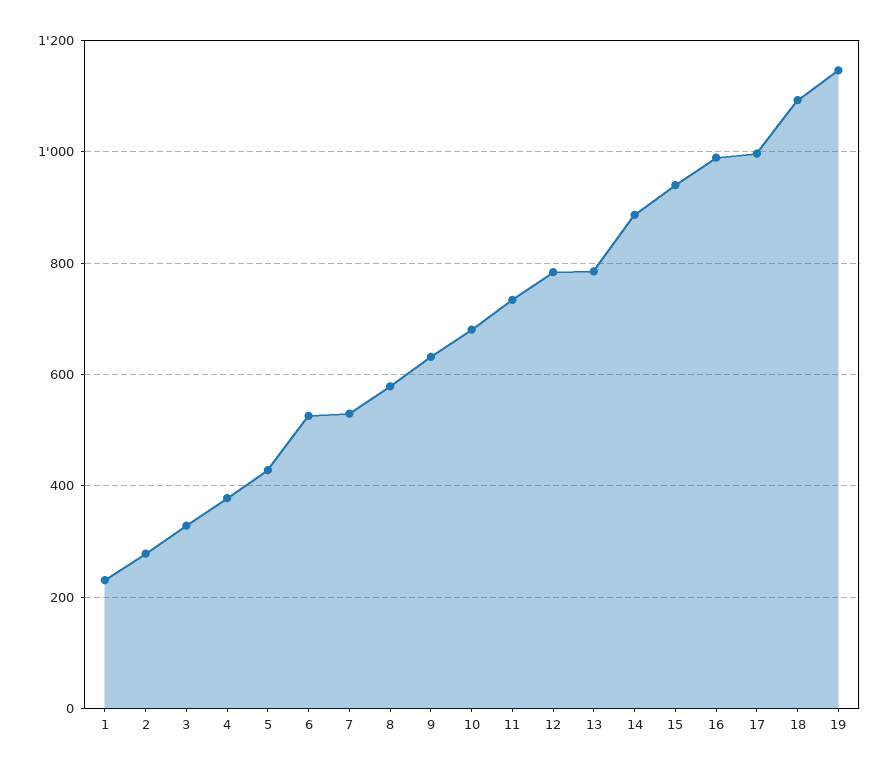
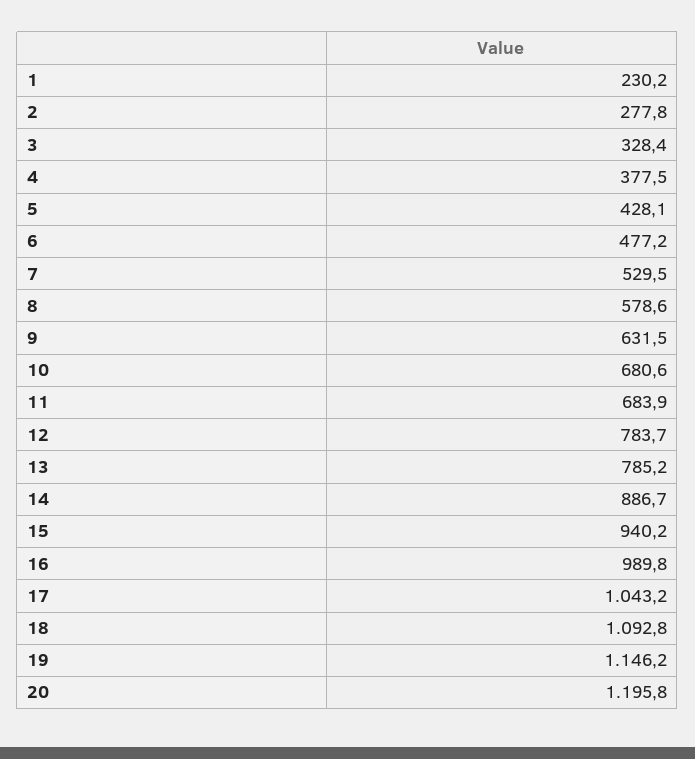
  {
    "1": 230.2,
    "2": 277.8,
    "3": 328.4,
    "4": 377.5,
    "5": 428.1,
-   "6": 520,
+   "6": 477.2,
    "7": 529.5,
    "8": 578.6,
    "9": 631.5,
    "10": 680.6,
-   "11": 740,
+   "11": 683.9,
    "12": 783.7,
    "13": 785.2,
    "14": 886.7,
    "15": 940.2,
    "16": 989.8,
-   "17": 1000,
+   "17": 1043.2,
    "18": 1092.8,
-   "19": 1146.2
+   "19": 1146.2,
+   "20": 1195.8
  }

